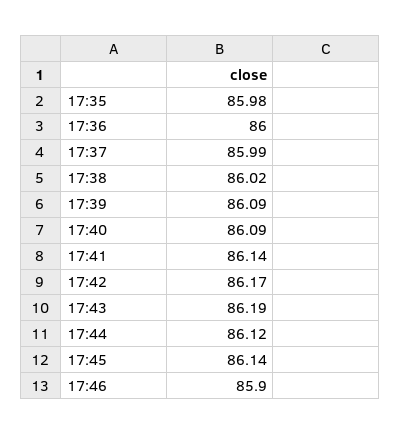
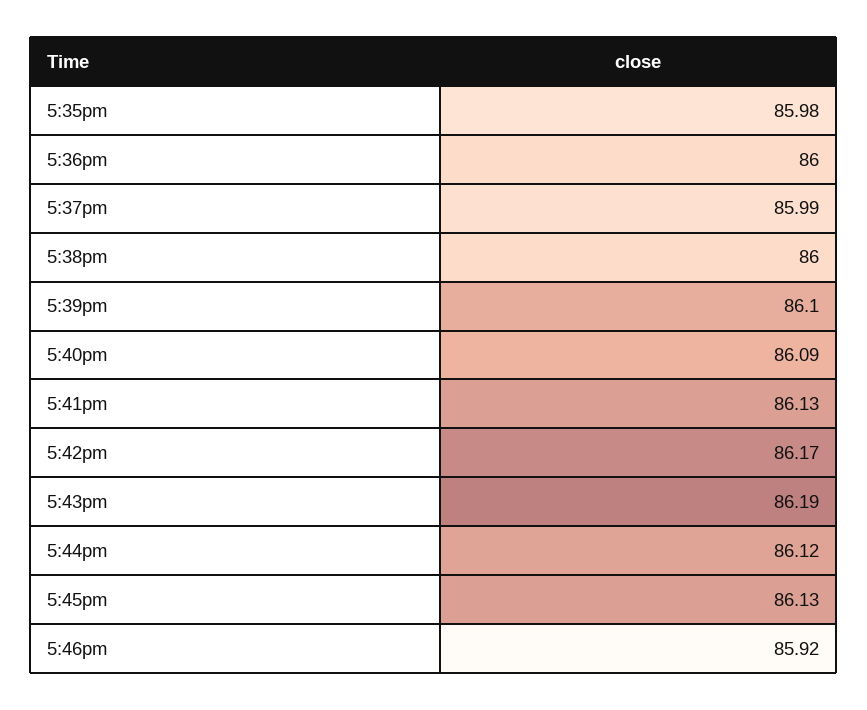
  {
    "17:35": 85.98,
    "17:36": 86,
    "17:37": 85.99,
-   "17:38": 86.02,
+   "17:38": 86,
-   "17:39": 86.09,
+   "17:39": 86.1,
    "17:40": 86.09,
-   "17:41": 86.14,
+   "17:41": 86.13,
    "17:42": 86.17,
    "17:43": 86.19,
    "17:44": 86.12,
-   "17:45": 86.14,
+   "17:45": 86.13,
-   "17:46": 85.9
+   "17:46": 85.92
  }

